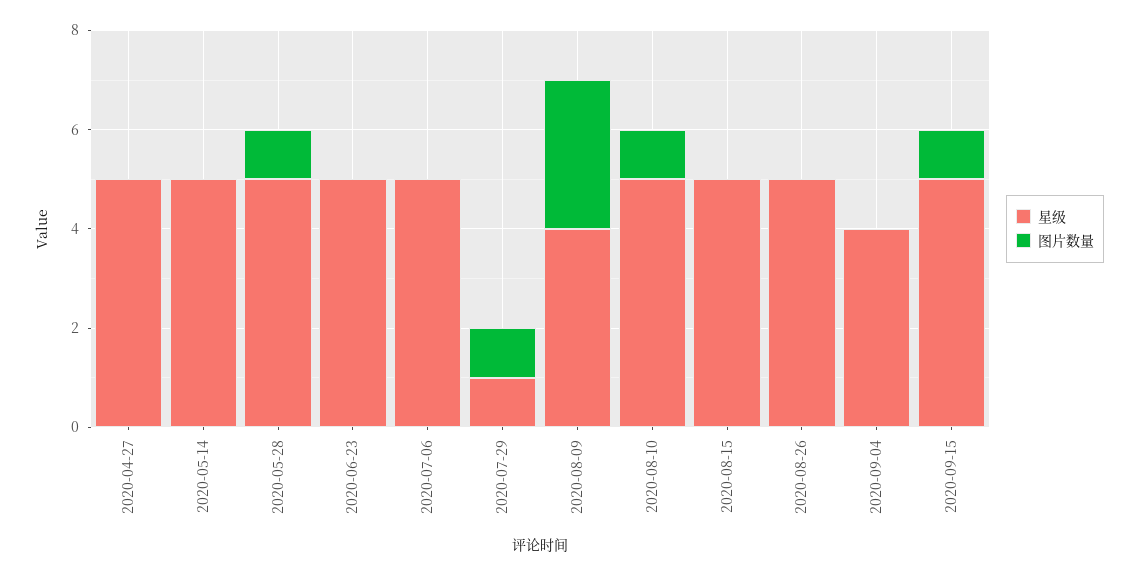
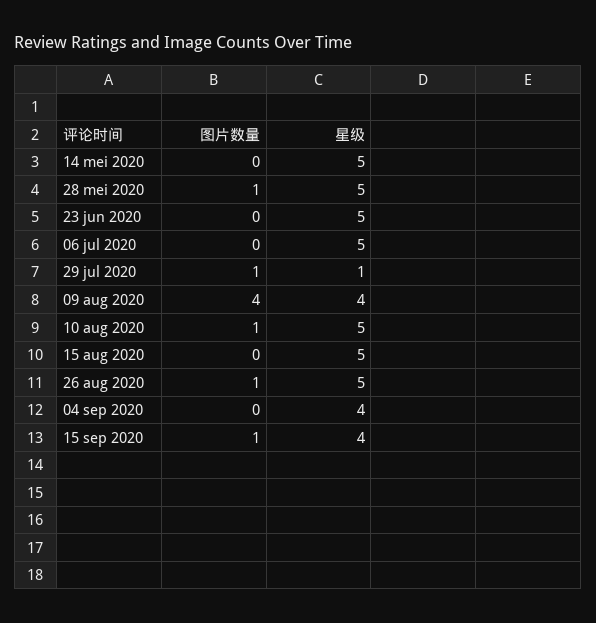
  {
    "星级": {
-     "2020-04-27": 5,
      "2020-05-14": 5,
      "2020-05-28": 5,
      "2020-06-23": 5,
      "2020-07-06": 5,
      "2020-07-29": 1,
      "2020-08-09": 4,
      "2020-08-10": 5,
      "2020-08-15": 5,
      "2020-08-26": 5,
      "2020-09-04": 4,
-     "2020-09-15": 5
+     "2020-09-15": 4
    },
    "图片数量": {
-     "2020-04-27": 0,
      "2020-05-14": 0,
      "2020-05-28": 1,
      "2020-06-23": 0,
      "2020-07-06": 0,
      "2020-07-29": 1,
-     "2020-08-09": 3,
+     "2020-08-09": 4,
      "2020-08-10": 1,
      "2020-08-15": 0,
-     "2020-08-26": 0,
+     "2020-08-26": 1,
      "2020-09-04": 0,
      "2020-09-15": 1
    }
  }

